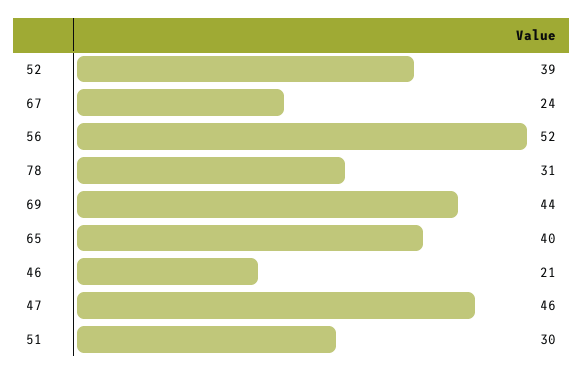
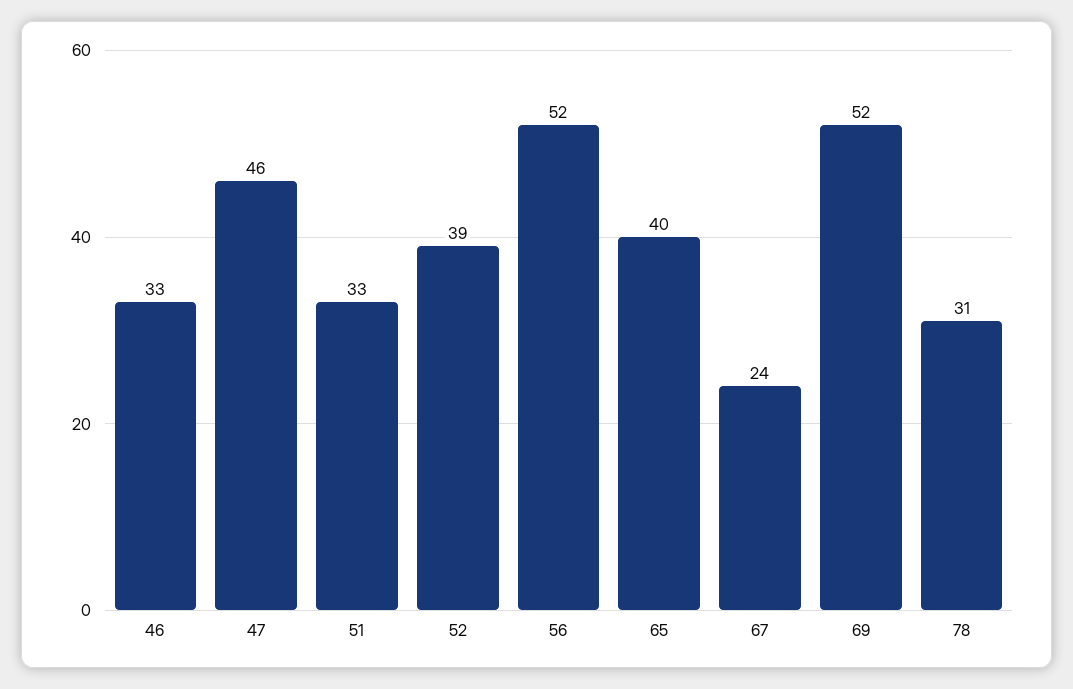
  {
    "52": 39,
    "67": 24,
    "56": 52,
    "78": 31,
-   "69": 44,
+   "69": 52,
    "65": 40,
-   "46": 21,
+   "46": 33,
    "47": 46,
-   "51": 30
+   "51": 33
  }

